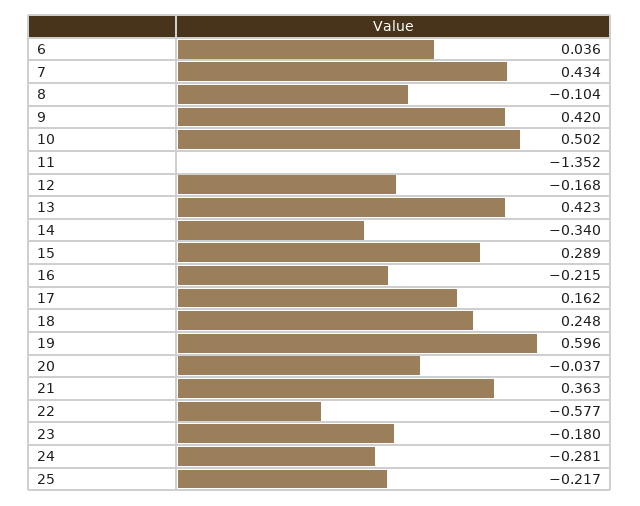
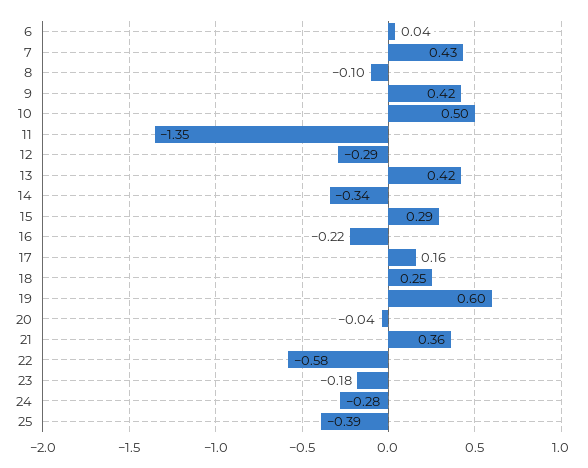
  {
    "6": 0.036,
    "7": 0.434,
    "8": -0.104,
    "9": 0.42,
    "10": 0.502,
    "11": -1.352,
-   "12": -0.168,
+   "12": -0.29,
    "13": 0.423,
    "14": -0.34,
    "15": 0.289,
    "16": -0.215,
    "17": 0.162,
    "18": 0.248,
    "19": 0.596,
    "20": -0.037,
    "21": 0.363,
    "22": -0.577,
    "23": -0.18,
    "24": -0.281,
-   "25": -0.217
+   "25": -0.39
  }

